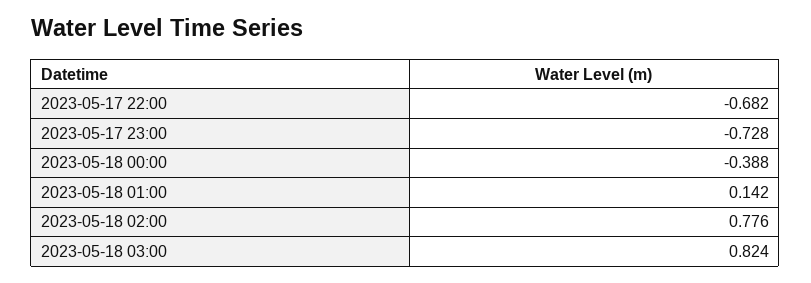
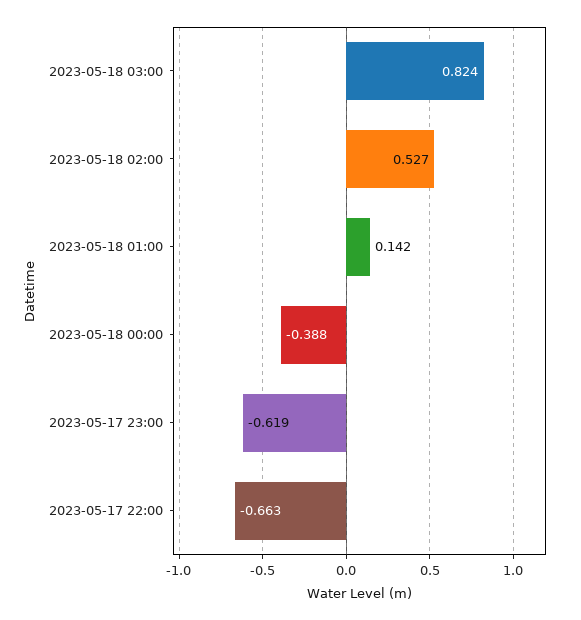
  {
-   "2023-05-17 22:00": -0.682,
+   "2023-05-17 22:00": -0.663,
-   "2023-05-17 23:00": -0.728,
+   "2023-05-17 23:00": -0.619,
    "2023-05-18 00:00": -0.388,
    "2023-05-18 01:00": 0.142,
-   "2023-05-18 02:00": 0.776,
+   "2023-05-18 02:00": 0.527,
    "2023-05-18 03:00": 0.824
  }

